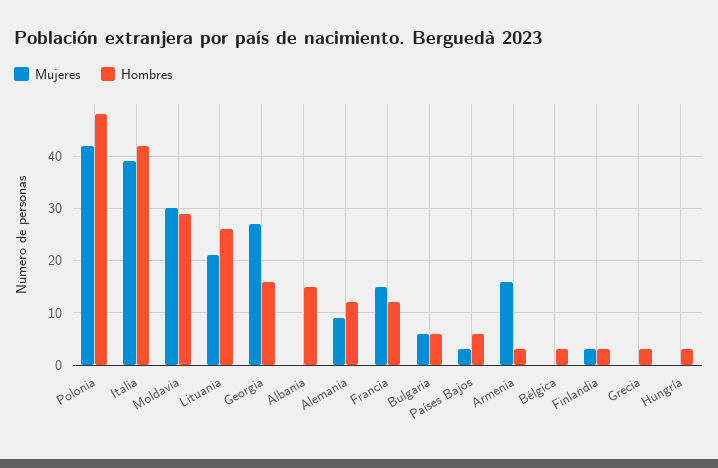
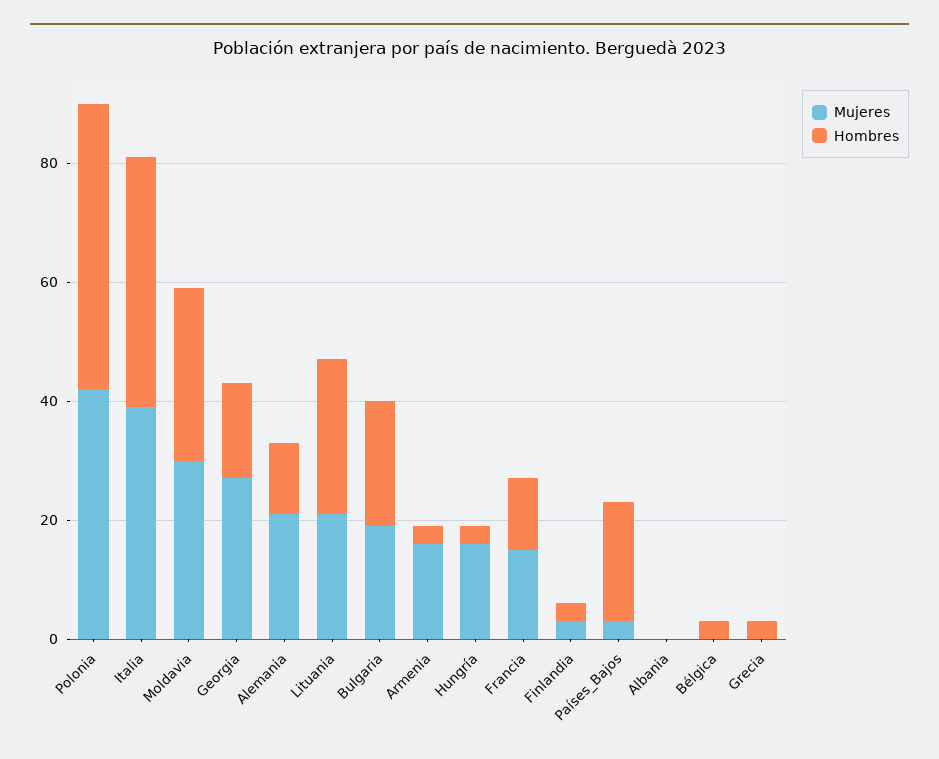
  {
    "Mujeres": {
      "Polonia": 40,
      "Italia": 40,
      "Moldavia": 30,
      "Lituania": 20,
      "Georgia": 25,
      "Albania": 0,
-     "Alemania": 10,
+     "Alemania": 20,
      "Francia": 15,
-     "Bulgaria": 5,
+     "Bulgaria": 20,
      "Países Bajos": 5,
      "Armenia": 15,
      "Bélgica": 0,
      "Finlandia": 5,
      "Grecia": 0,
-     "Hungría": 0
+     "Hungría": 15
    },
    "Hombres": {
      "Polonia": 50,
      "Italia": 40,
      "Moldavia": 30,
      "Lituania": 25,
      "Georgia": 15,
-     "Albania": 15,
+     "Albania": 0,
      "Alemania": 10,
      "Francia": 10,
-     "Bulgaria": 5,
+     "Bulgaria": 20,
-     "Países Bajos": 5,
+     "Países Bajos": 20,
      "Armenia": 5,
      "Bélgica": 5,
      "Finlandia": 5,
      "Grecia": 5,
      "Hungría": 5
    }
  }

